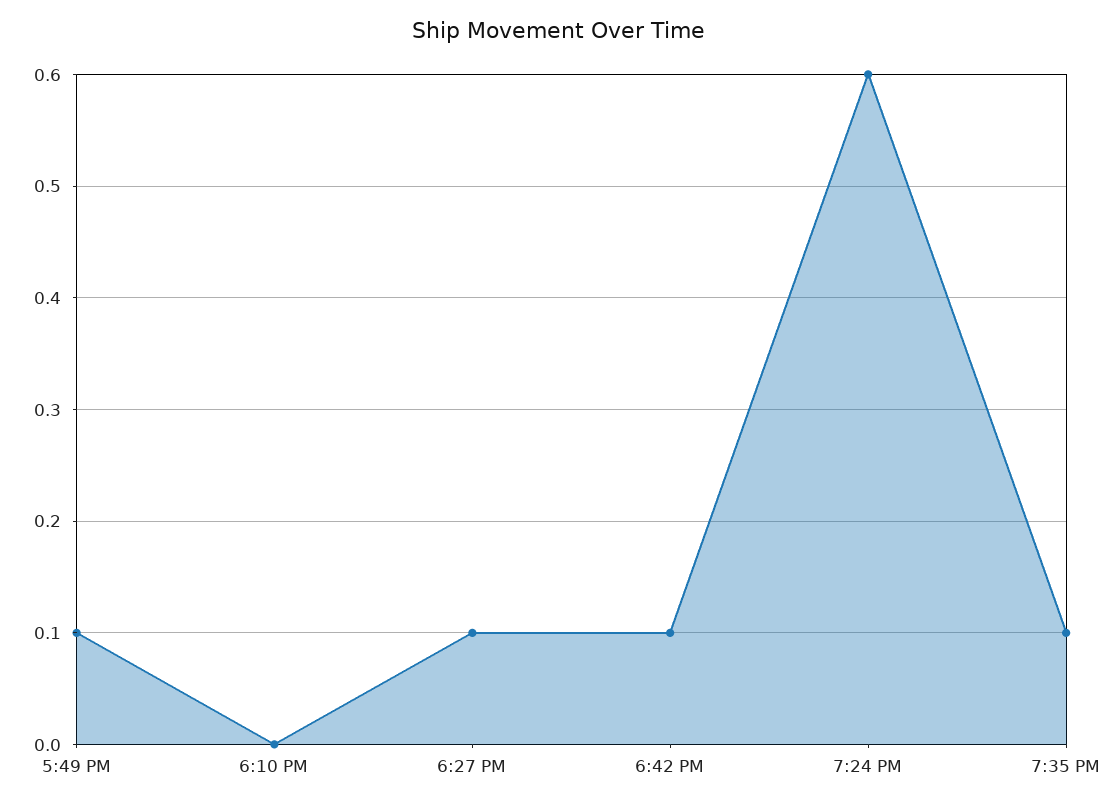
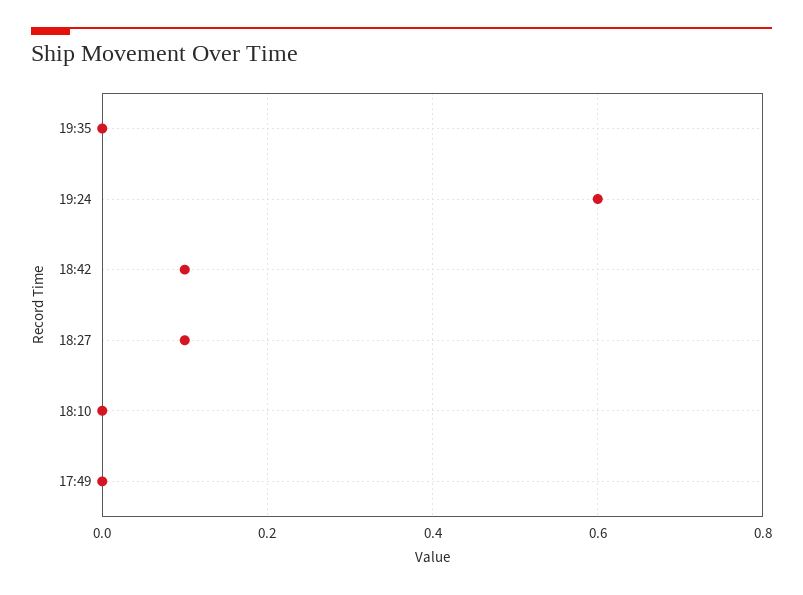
  {
-   "5:49 PM": 0.1,
+   "5:49 PM": 0,
    "6:10 PM": 0,
    "6:27 PM": 0.1,
    "6:42 PM": 0.1,
    "7:24 PM": 0.6,
-   "7:35 PM": 0.1
+   "7:35 PM": 0
  }

